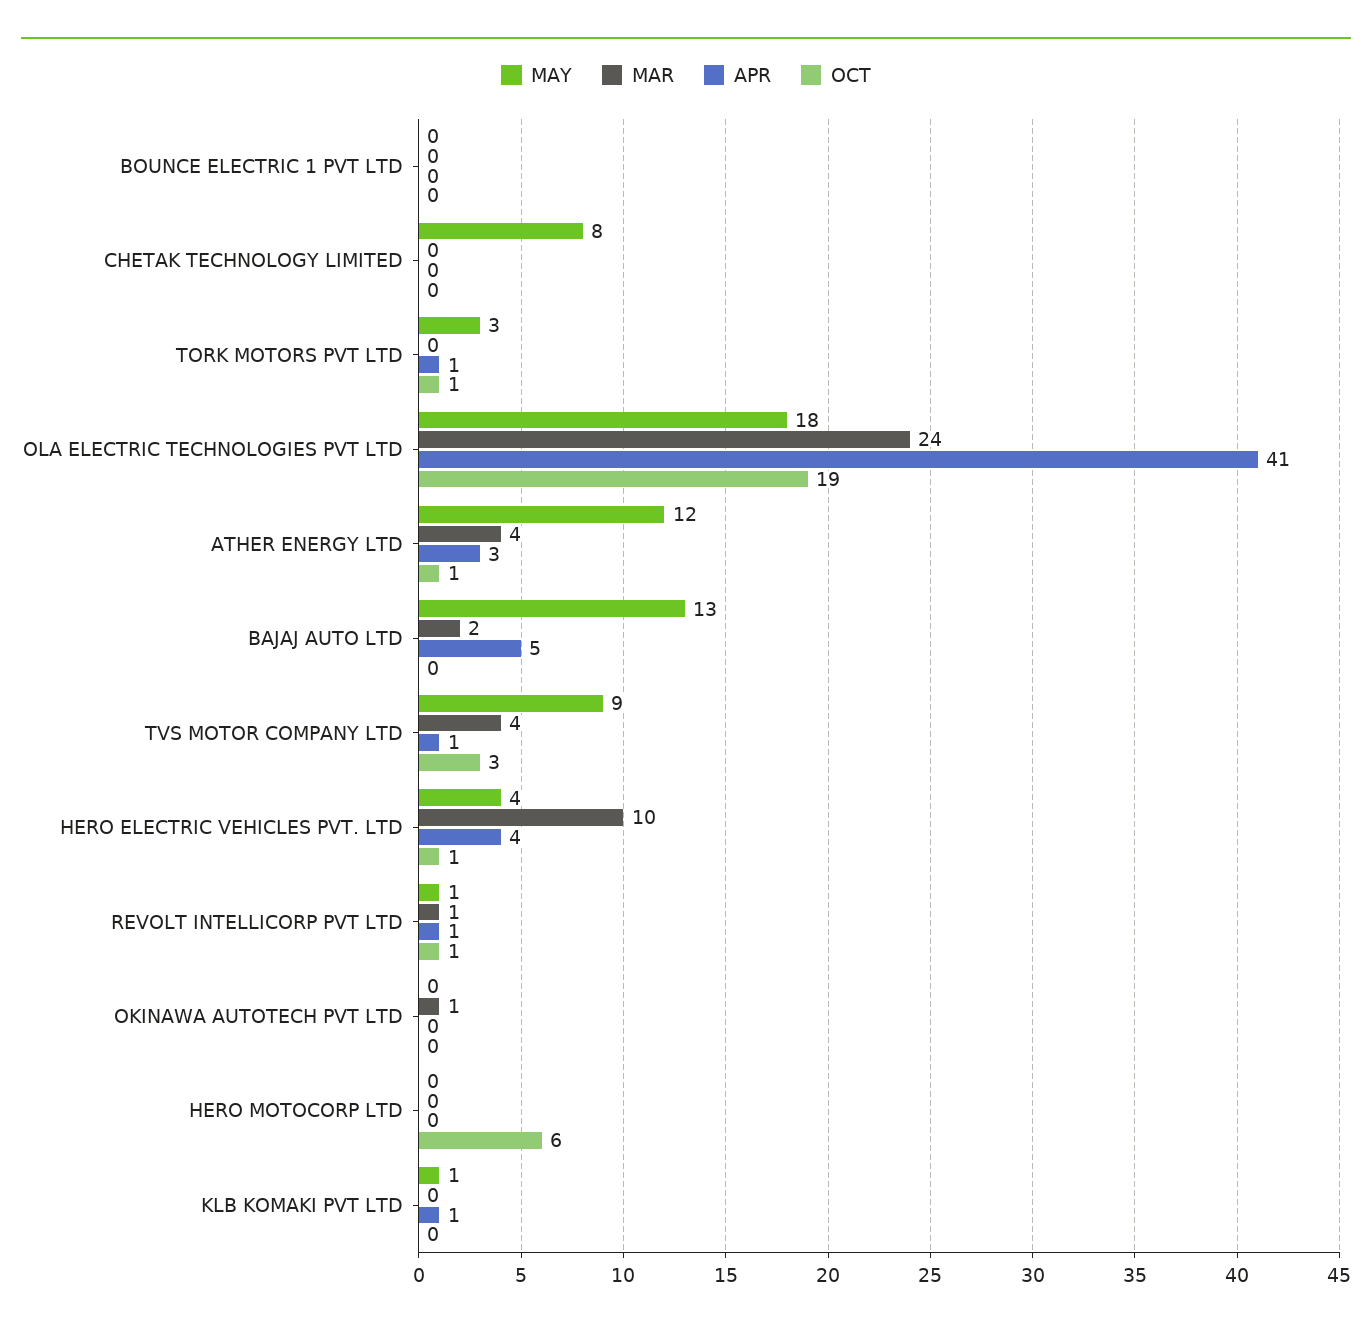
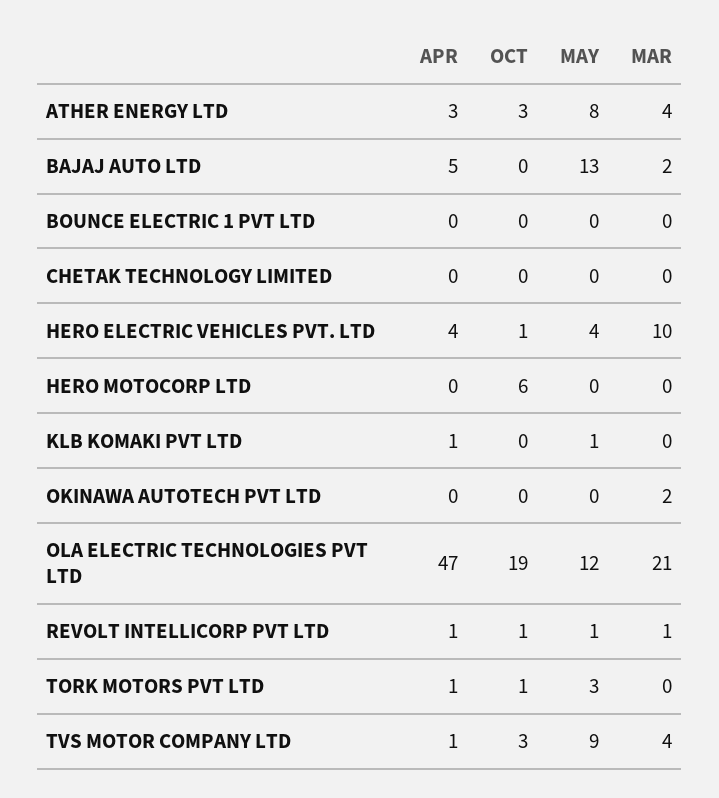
  {
    "MAY": {
      "BOUNCE ELECTRIC 1 PVT LTD": 0,
-     "CHETAK TECHNOLOGY LIMITED": 8,
+     "CHETAK TECHNOLOGY LIMITED": 0,
      "TORK MOTORS PVT LTD": 3,
-     "OLA ELECTRIC TECHNOLOGIES PVT LTD": 18,
+     "OLA ELECTRIC TECHNOLOGIES PVT LTD": 12,
-     "ATHER ENERGY LTD": 12,
+     "ATHER ENERGY LTD": 8,
      "BAJAJ AUTO LTD": 13,
      "TVS MOTOR COMPANY LTD": 9,
      "HERO ELECTRIC VEHICLES PVT. LTD": 4,
      "REVOLT INTELLICORP PVT LTD": 1,
      "OKINAWA AUTOTECH PVT LTD": 0,
      "HERO MOTOCORP LTD": 0,
      "KLB KOMAKI PVT LTD": 1
    },
    "MAR": {
      "BOUNCE ELECTRIC 1 PVT LTD": 0,
      "CHETAK TECHNOLOGY LIMITED": 0,
      "TORK MOTORS PVT LTD": 0,
-     "OLA ELECTRIC TECHNOLOGIES PVT LTD": 24,
+     "OLA ELECTRIC TECHNOLOGIES PVT LTD": 21,
      "ATHER ENERGY LTD": 4,
      "BAJAJ AUTO LTD": 2,
      "TVS MOTOR COMPANY LTD": 4,
      "HERO ELECTRIC VEHICLES PVT. LTD": 10,
      "REVOLT INTELLICORP PVT LTD": 1,
-     "OKINAWA AUTOTECH PVT LTD": 1,
+     "OKINAWA AUTOTECH PVT LTD": 2,
      "HERO MOTOCORP LTD": 0,
      "KLB KOMAKI PVT LTD": 0
    },
    "APR": {
      "BOUNCE ELECTRIC 1 PVT LTD": 0,
      "CHETAK TECHNOLOGY LIMITED": 0,
      "TORK MOTORS PVT LTD": 1,
-     "OLA ELECTRIC TECHNOLOGIES PVT LTD": 41,
+     "OLA ELECTRIC TECHNOLOGIES PVT LTD": 47,
      "ATHER ENERGY LTD": 3,
      "BAJAJ AUTO LTD": 5,
      "TVS MOTOR COMPANY LTD": 1,
      "HERO ELECTRIC VEHICLES PVT. LTD": 4,
      "REVOLT INTELLICORP PVT LTD": 1,
      "OKINAWA AUTOTECH PVT LTD": 0,
      "HERO MOTOCORP LTD": 0,
      "KLB KOMAKI PVT LTD": 1
    },
    "OCT": {
      "BOUNCE ELECTRIC 1 PVT LTD": 0,
      "CHETAK TECHNOLOGY LIMITED": 0,
      "TORK MOTORS PVT LTD": 1,
      "OLA ELECTRIC TECHNOLOGIES PVT LTD": 19,
-     "ATHER ENERGY LTD": 1,
+     "ATHER ENERGY LTD": 3,
      "BAJAJ AUTO LTD": 0,
      "TVS MOTOR COMPANY LTD": 3,
      "HERO ELECTRIC VEHICLES PVT. LTD": 1,
      "REVOLT INTELLICORP PVT LTD": 1,
      "OKINAWA AUTOTECH PVT LTD": 0,
      "HERO MOTOCORP LTD": 6,
      "KLB KOMAKI PVT LTD": 0
    }
  }

